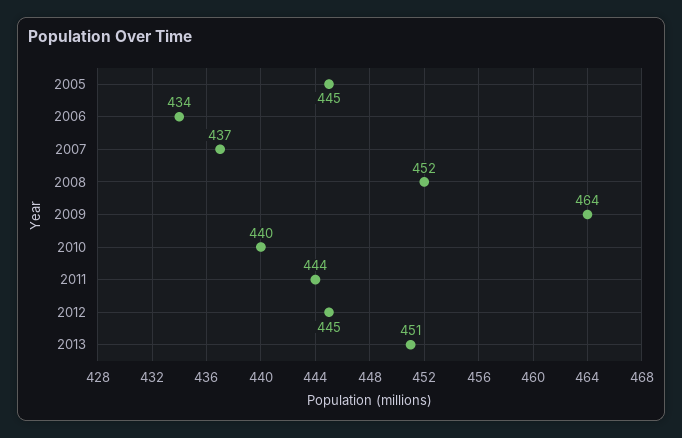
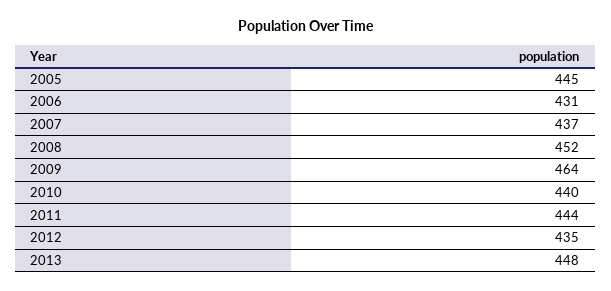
  {
    "2005": 445,
-   "2006": 434,
+   "2006": 431,
    "2007": 437,
    "2008": 452,
    "2009": 464,
    "2010": 440,
    "2011": 444,
-   "2012": 445,
+   "2012": 435,
-   "2013": 451
+   "2013": 448
  }

